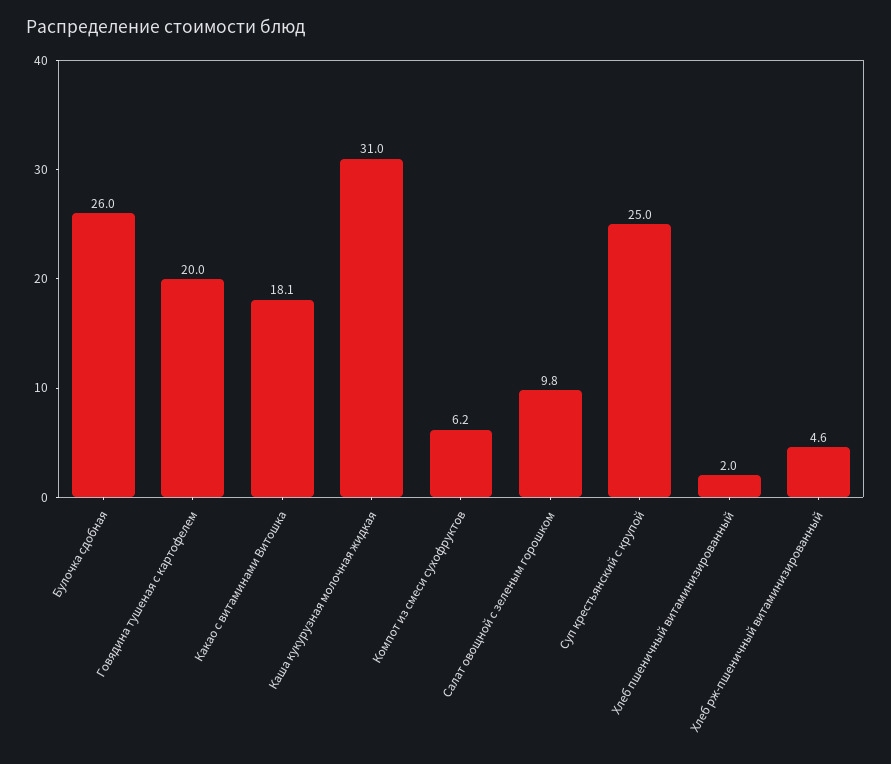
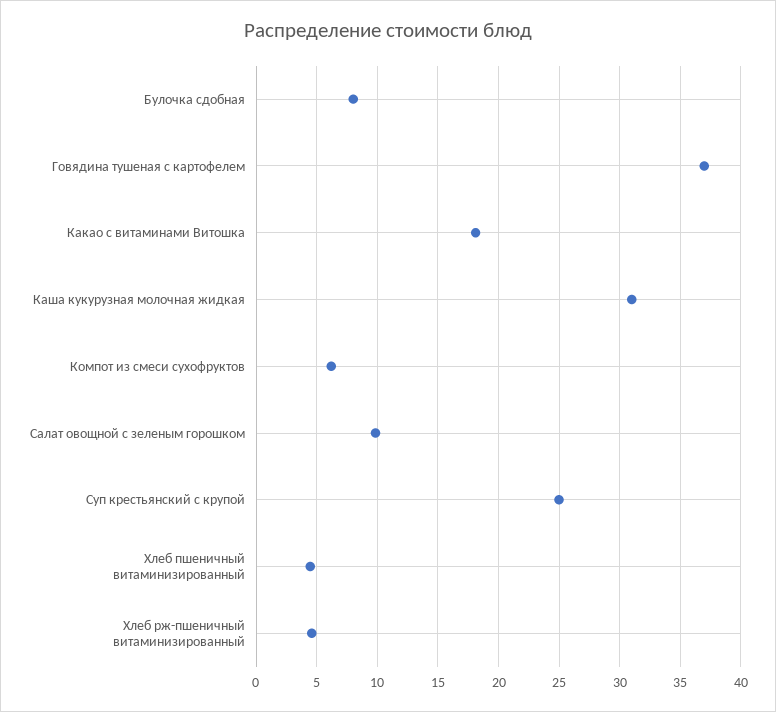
  {
-   "Булочка сдобная": 26,
+   "Булочка сдобная": 8,
-   "Говядина тушеная с картофелем": 20,
+   "Говядина тушеная с картофелем": 37,
    "Какао с витаминами Витошка": 18.1,
    "Каша кукурузная молочная жидкая": 31,
    "Компот из смеси сухофруктов": 6.2,
    "Салат овощной с зеленым горошком": 9.8,
    "Суп крестьянский с крупой": 25,
-   "Хлеб пшеничный витаминизированный": 2,
+   "Хлеб пшеничный витаминизированный": 4.5,
    "Хлеб рж-пшеничный витаминизированный": 4.6
  }

